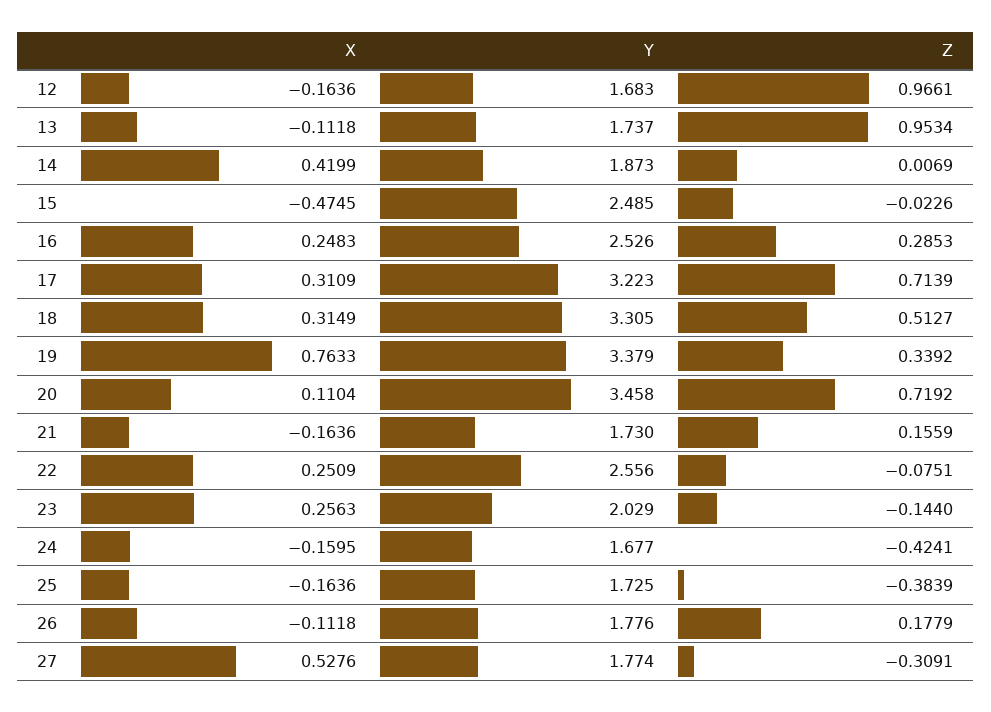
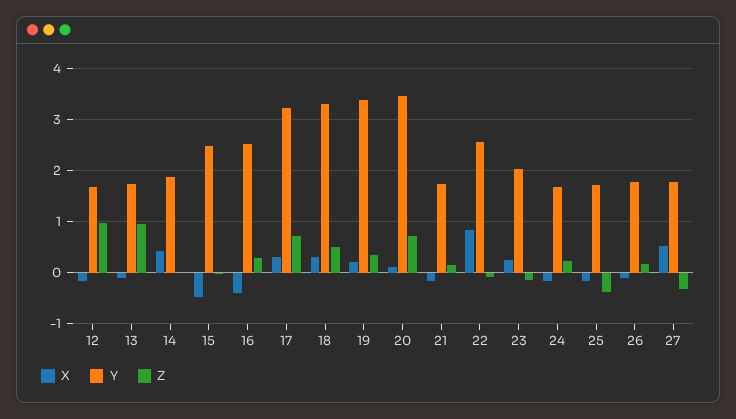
  {
    "X": {
      "12": -0.1636,
      "13": -0.1118,
      "14": 0.4199,
      "15": -0.4745,
-     "16": 0.2483,
+     "16": -0.4,
      "17": 0.3109,
      "18": 0.3149,
-     "19": 0.7633,
+     "19": 0.2,
      "20": 0.1104,
      "21": -0.1636,
-     "22": 0.2509,
+     "22": 0.8,
      "23": 0.2563,
      "24": -0.1595,
      "25": -0.1636,
      "26": -0.1118,
      "27": 0.5276
    },
    "Y": {
      "12": 1.683,
      "13": 1.737,
      "14": 1.873,
      "15": 2.485,
      "16": 2.526,
      "17": 3.223,
      "18": 3.305,
      "19": 3.379,
      "20": 3.458,
      "21": 1.73,
      "22": 2.556,
      "23": 2.029,
      "24": 1.677,
      "25": 1.725,
      "26": 1.776,
      "27": 1.774
    },
    "Z": {
      "12": 0.9661,
      "13": 0.9534,
      "14": 0.0069,
      "15": -0.0226,
      "16": 0.2853,
      "17": 0.7139,
      "18": 0.5127,
      "19": 0.3392,
      "20": 0.7192,
      "21": 0.1559,
      "22": -0.0751,
      "23": -0.144,
-     "24": -0.4241,
+     "24": 0.2,
      "25": -0.3839,
      "26": 0.1779,
      "27": -0.3091
    }
  }

